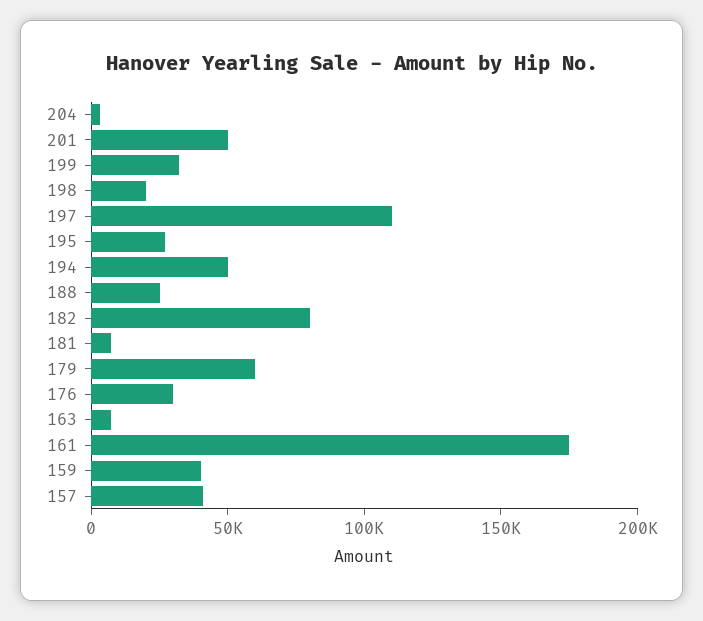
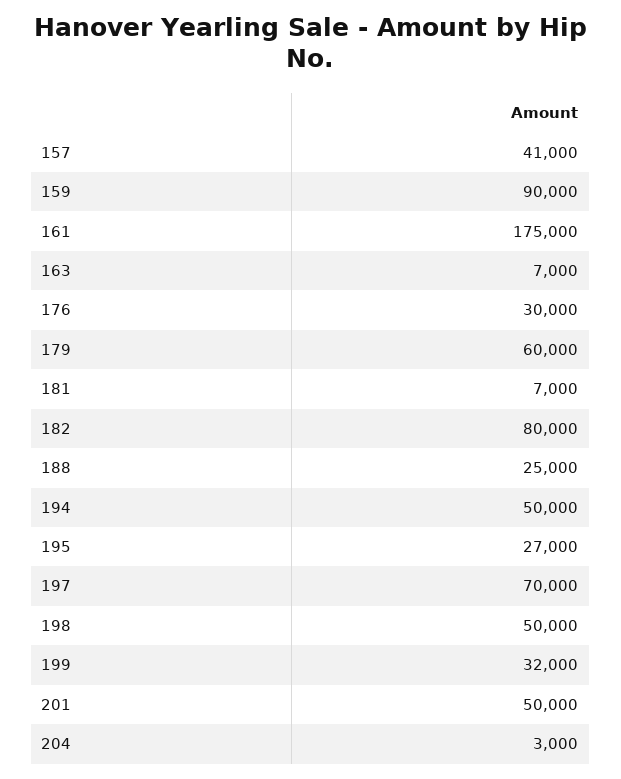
  {
    "204": 3000,
    "201": 50000,
    "199": 32000,
-   "198": 20000,
+   "198": 50000,
-   "197": 110000,
+   "197": 70000,
    "195": 27000,
    "194": 50000,
    "188": 25000,
    "182": 80000,
    "181": 7000,
    "179": 60000,
    "176": 30000,
    "163": 7000,
    "161": 175000,
-   "159": 40000,
+   "159": 90000,
    "157": 41000
  }

